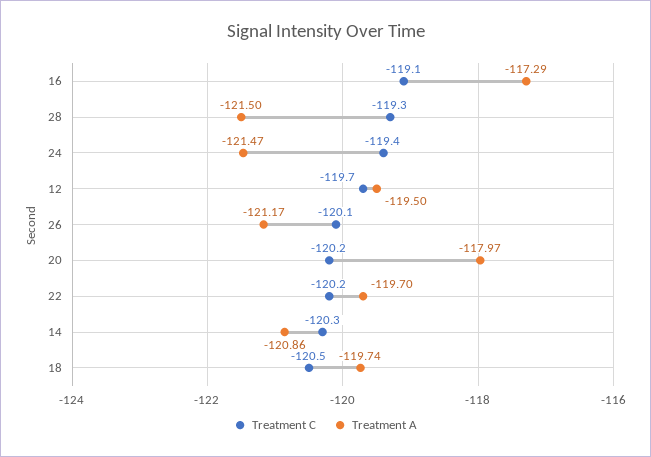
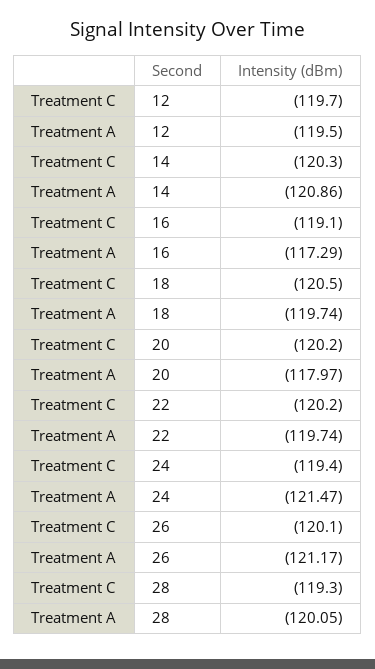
  {
    "Treatment C": {
      "16": -119.1,
      "28": -119.3,
      "24": -119.4,
      "12": -119.7,
      "26": -120.1,
      "20": -120.2,
      "22": -120.2,
      "14": -120.3,
      "18": -120.5
    },
    "Treatment A": {
      "16": -117.29,
-     "28": -121.5,
+     "28": -120.05,
      "24": -121.47,
      "12": -119.5,
      "26": -121.17,
      "20": -117.97,
-     "22": -119.7,
+     "22": -119.74,
      "14": -120.86,
      "18": -119.74
    }
  }

